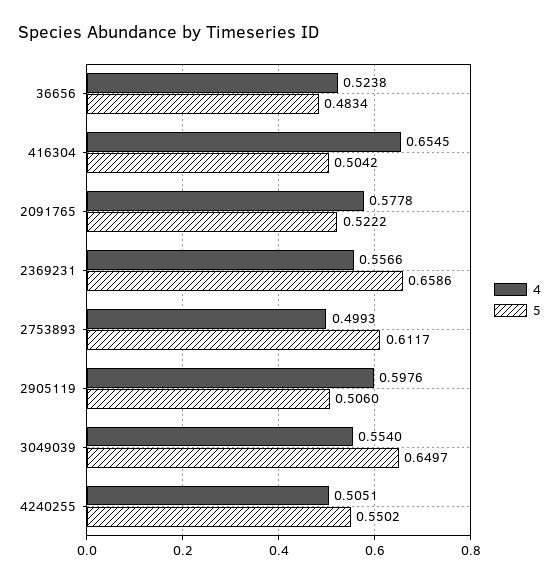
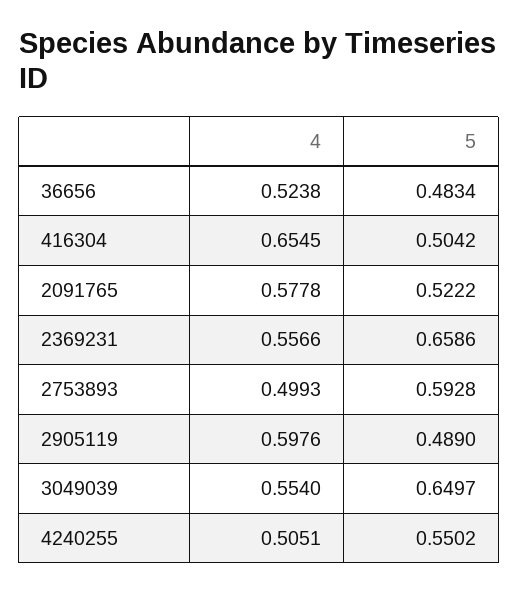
  {
    "4": {
      "36656": 0.5238,
      "416304": 0.6545,
      "2091765": 0.5778,
      "2369231": 0.5566,
      "2753893": 0.4993,
      "2905119": 0.5976,
      "3049039": 0.554,
      "4240255": 0.5051
    },
    "5": {
      "36656": 0.4834,
      "416304": 0.5042,
      "2091765": 0.5222,
      "2369231": 0.6586,
-     "2753893": 0.6117,
+     "2753893": 0.5928,
-     "2905119": 0.506,
+     "2905119": 0.489,
      "3049039": 0.6497,
      "4240255": 0.5502
    }
  }

